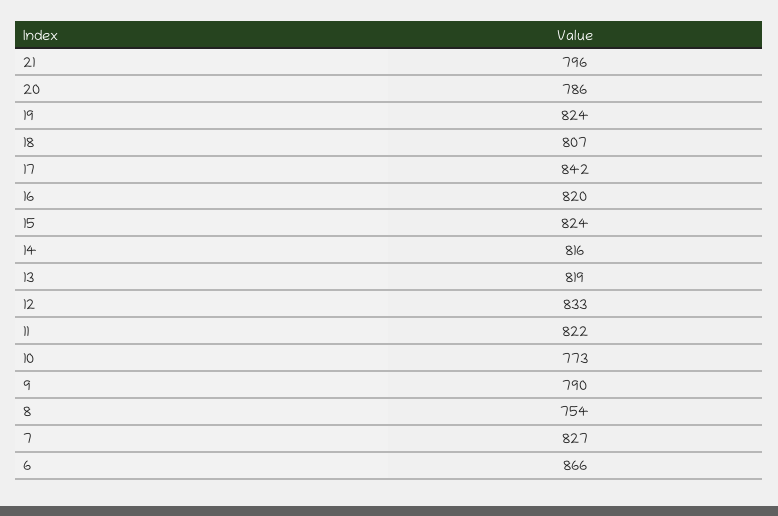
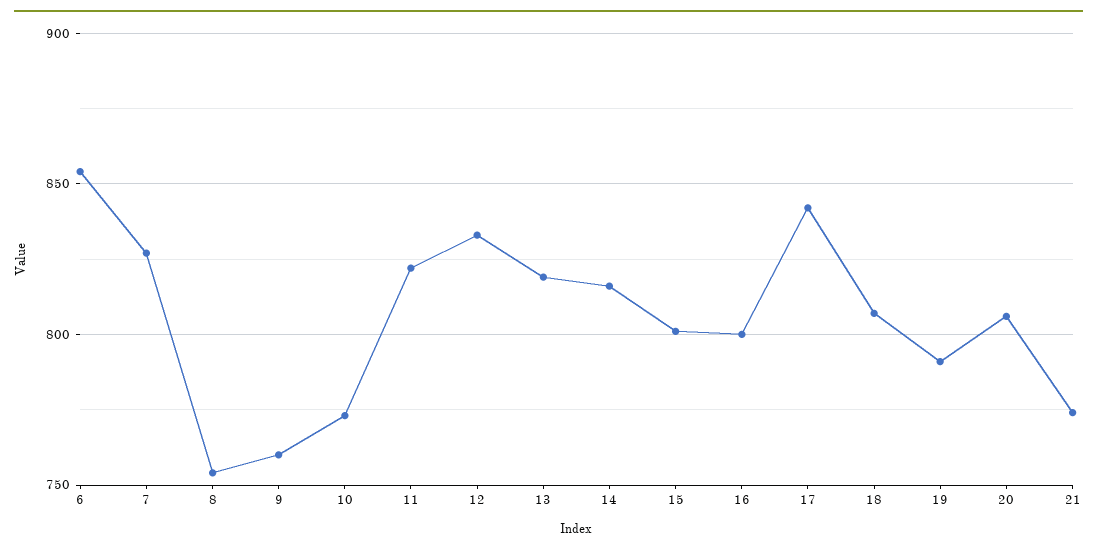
  {
-   "21": 796,
+   "21": 775,
-   "20": 786,
+   "20": 805,
-   "19": 824,
+   "19": 790,
    "18": 807,
    "17": 842,
-   "16": 820,
+   "16": 800,
-   "15": 824,
+   "15": 800,
    "14": 816,
    "13": 819,
    "12": 833,
    "11": 822,
    "10": 773,
-   "9": 790,
+   "9": 760,
    "8": 754,
    "7": 827,
-   "6": 866
+   "6": 855
  }

